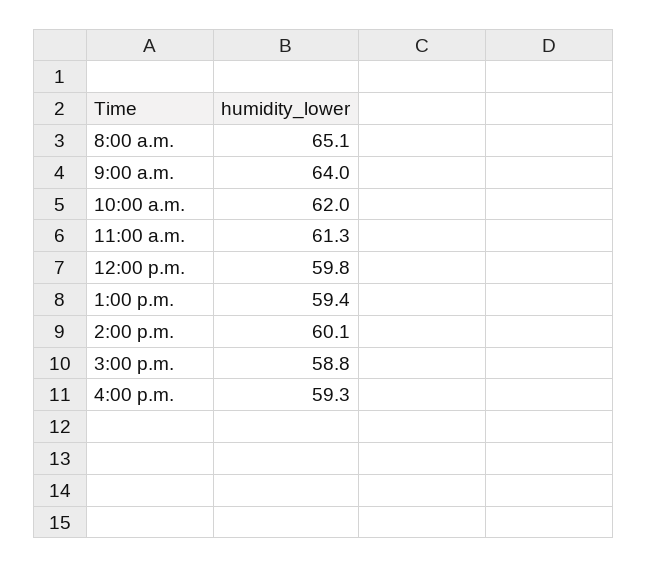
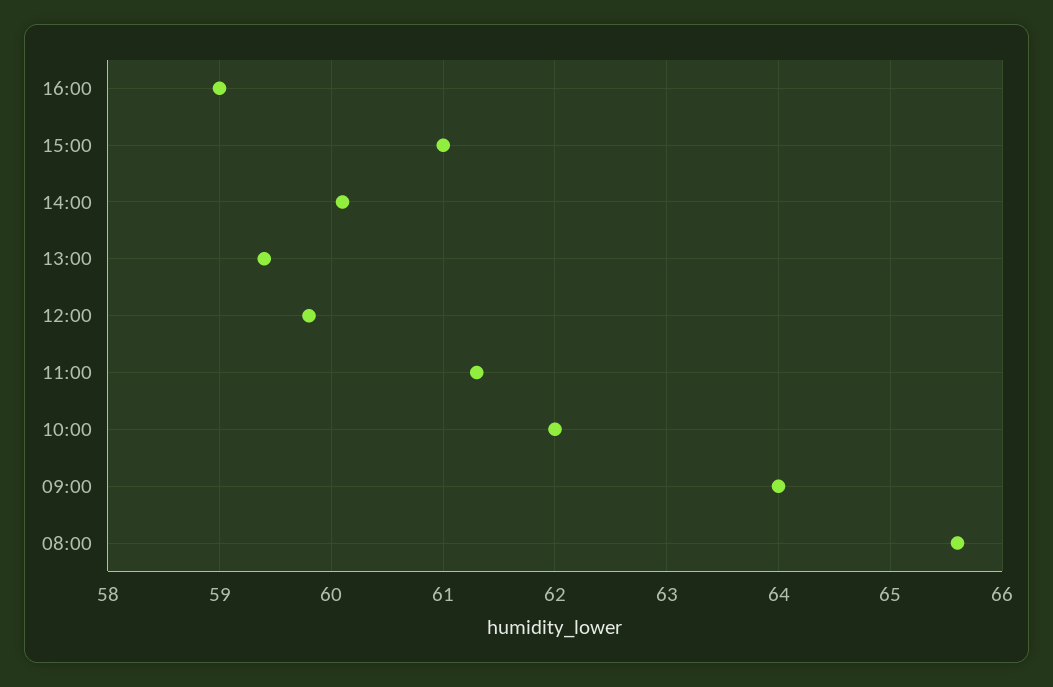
  {
-   "8:00 a.m.": 65.1,
+   "8:00 a.m.": 65.6,
    "9:00 a.m.": 64,
    "10:00 a.m.": 62,
    "11:00 a.m.": 61.3,
    "12:00 p.m.": 59.8,
    "1:00 p.m.": 59.4,
    "2:00 p.m.": 60.1,
-   "3:00 p.m.": 58.8,
+   "3:00 p.m.": 61,
-   "4:00 p.m.": 59.3
+   "4:00 p.m.": 59
  }

